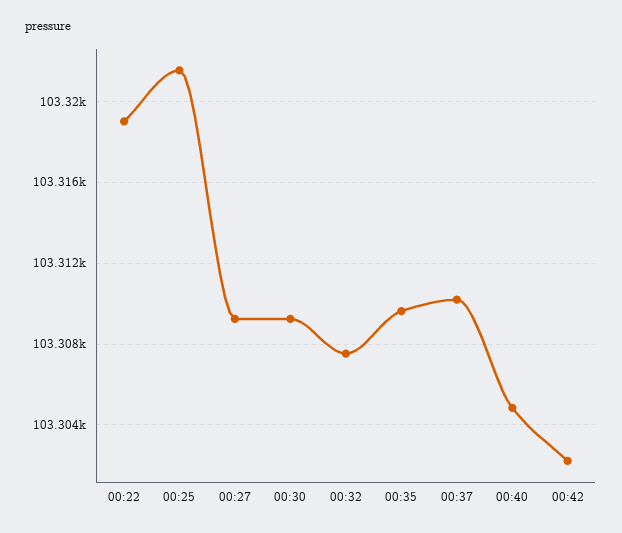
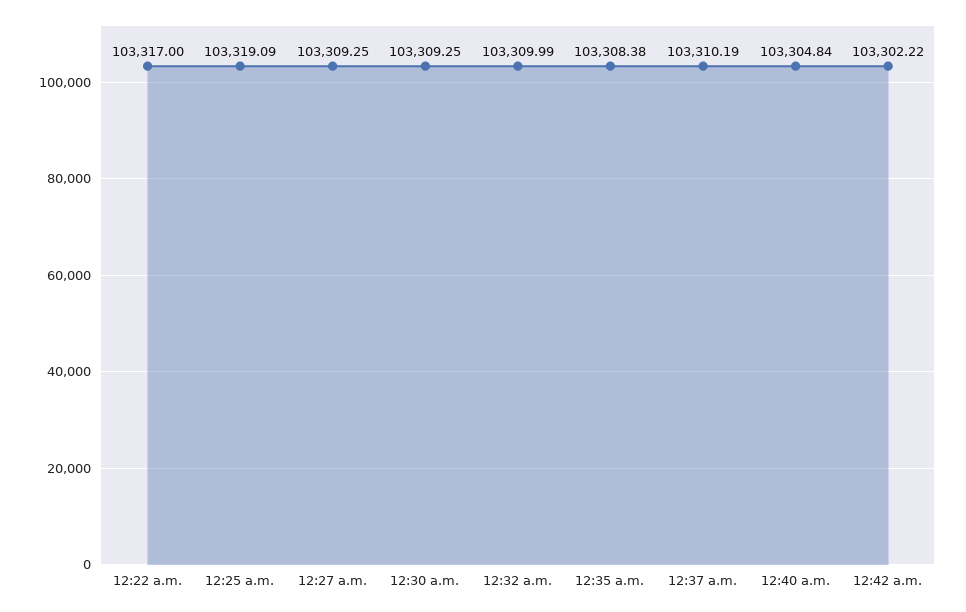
  {
-   "00:22": 103319,
+   "00:22": 103317,
-   "00:25": 103321.5,
+   "00:25": 103319.09,
    "00:27": 103309.25,
    "00:30": 103309.25,
-   "00:32": 103307.5,
+   "00:32": 103309.99,
-   "00:35": 103309.5,
+   "00:35": 103308.38,
    "00:37": 103310.19,
    "00:40": 103304.84,
    "00:42": 103302.22
  }

